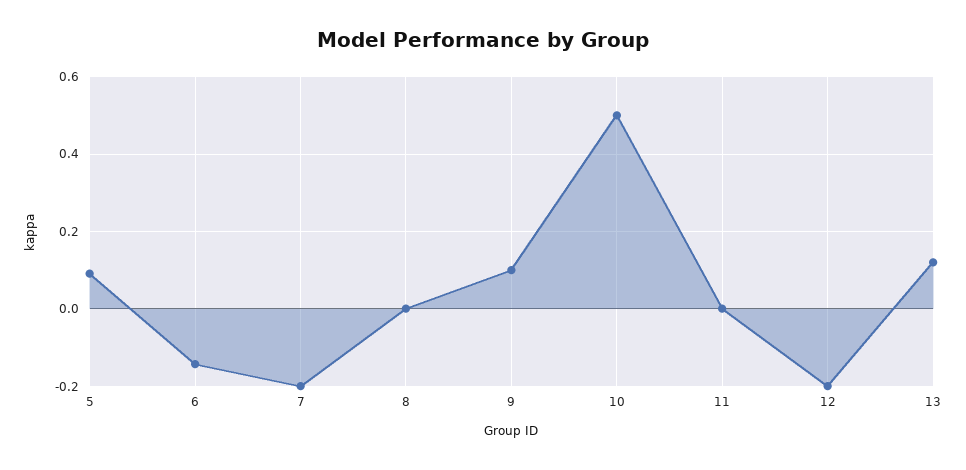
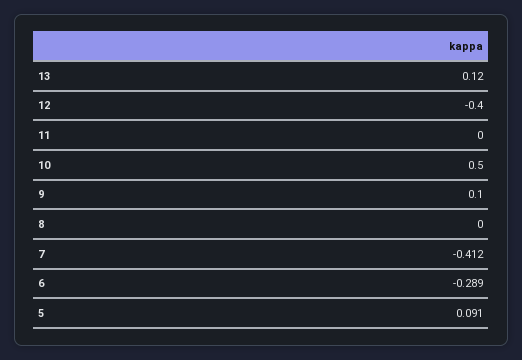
  {
    "5": 0.091,
-   "6": -0.14,
+   "6": -0.289,
-   "7": -0.2,
+   "7": -0.412,
    "8": 0,
    "9": 0.1,
    "10": 0.5,
    "11": 0,
-   "12": -0.2,
+   "12": -0.4,
    "13": 0.12
  }

